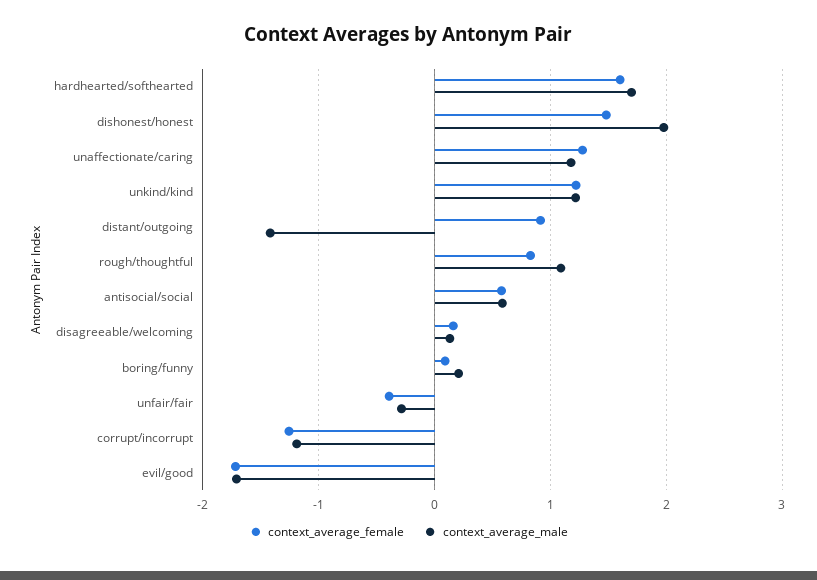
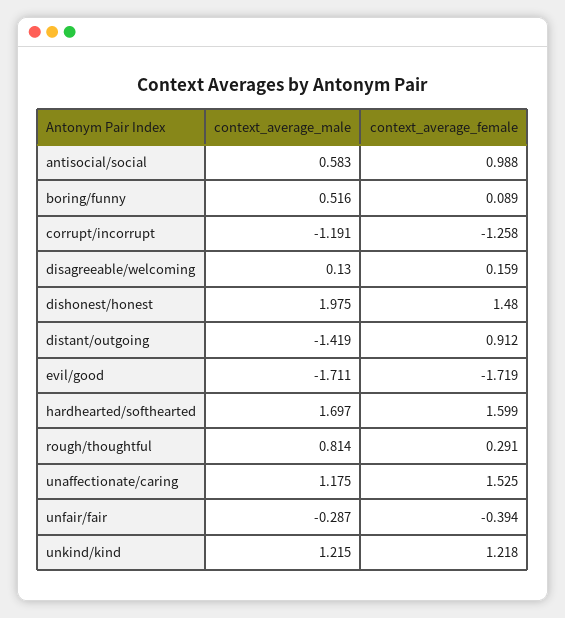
  {
    "context_average_female": {
      "hardhearted/softhearted": 1.599,
      "dishonest/honest": 1.48,
-     "unaffectionate/caring": 1.3,
+     "unaffectionate/caring": 1.525,
      "unkind/kind": 1.218,
      "distant/outgoing": 0.912,
-     "rough/thoughtful": 0.8,
+     "rough/thoughtful": 0.291,
-     "antisocial/social": 0.6,
+     "antisocial/social": 0.988,
      "disagreeable/welcoming": 0.159,
      "boring/funny": 0.089,
      "unfair/fair": -0.394,
      "corrupt/incorrupt": -1.258,
      "evil/good": -1.719
    },
    "context_average_male": {
      "hardhearted/softhearted": 1.697,
      "dishonest/honest": 1.975,
      "unaffectionate/caring": 1.175,
      "unkind/kind": 1.215,
      "distant/outgoing": -1.419,
-     "rough/thoughtful": 1.1,
+     "rough/thoughtful": 0.814,
      "antisocial/social": 0.583,
      "disagreeable/welcoming": 0.13,
-     "boring/funny": 0.2,
+     "boring/funny": 0.516,
      "unfair/fair": -0.287,
      "corrupt/incorrupt": -1.191,
      "evil/good": -1.711
    }
  }

